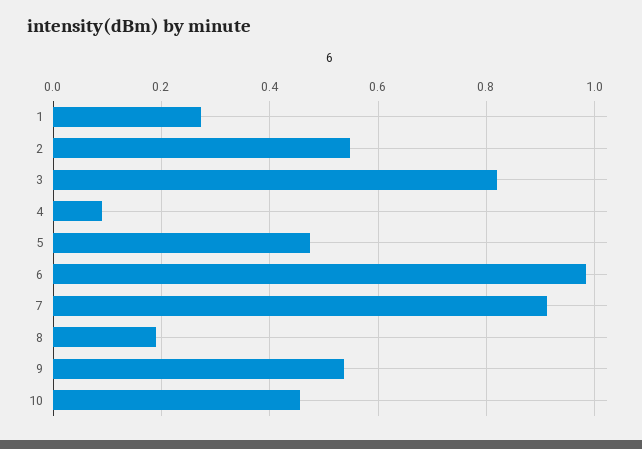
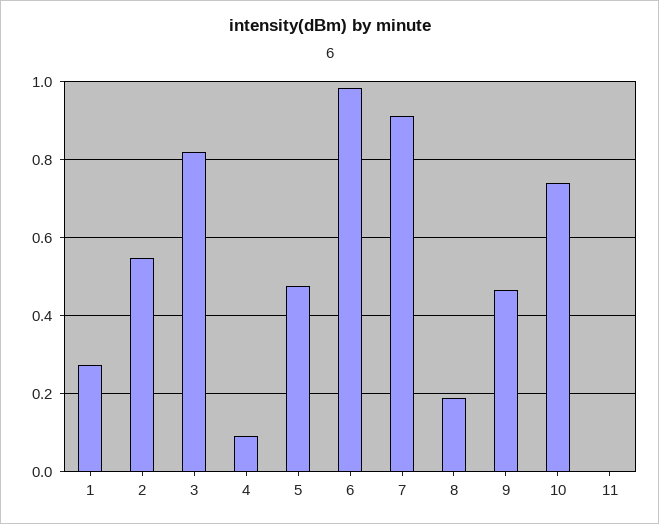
  {
    "1": 0.28,
    "2": 0.54,
    "3": 0.82,
    "4": 0.1,
    "5": 0.48,
    "6": 0.98,
    "7": 0.92,
    "8": 0.18,
-   "9": 0.54,
+   "9": 0.46,
-   "10": 0.46
+   "10": 0.74,
+   "11": 0
  }

